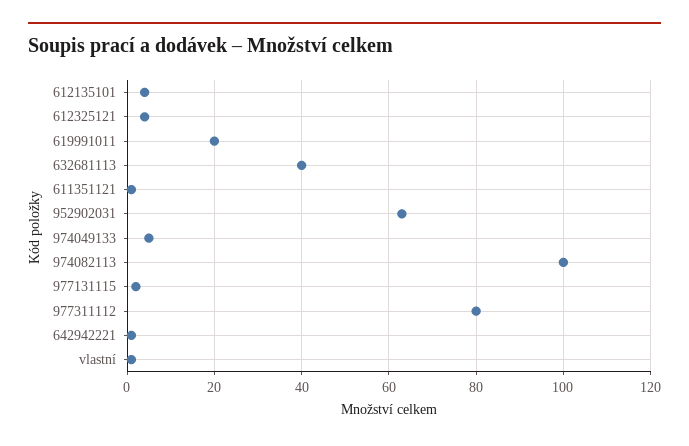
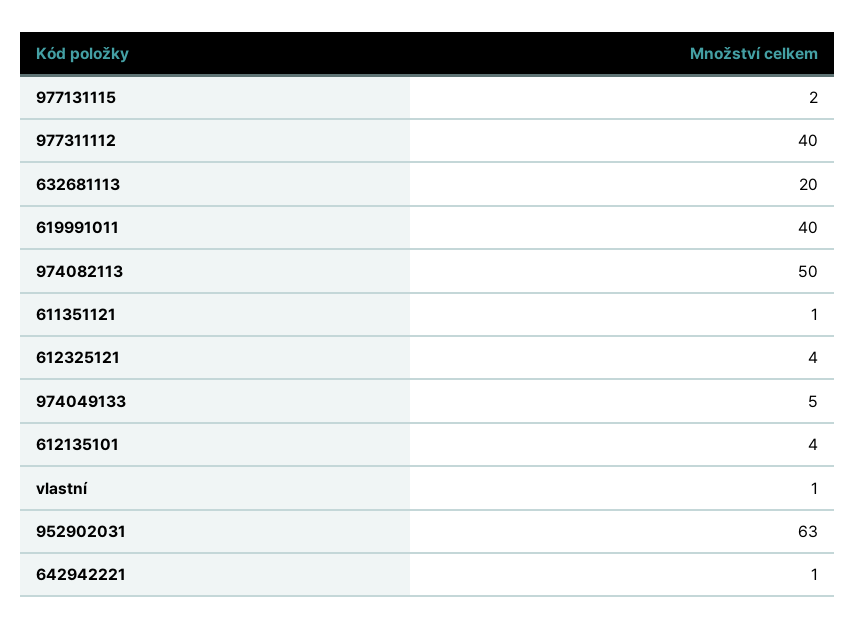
  {
    "612135101": 4,
    "612325121": 4,
-   "619991011": 20,
+   "619991011": 40,
-   "632681113": 40,
+   "632681113": 20,
    "611351121": 1,
    "952902031": 63,
    "974049133": 5,
-   "974082113": 100,
+   "974082113": 50,
    "977131115": 2,
-   "977311112": 80,
+   "977311112": 40,
    "642942221": 1,
    "vlastní": 1
  }

